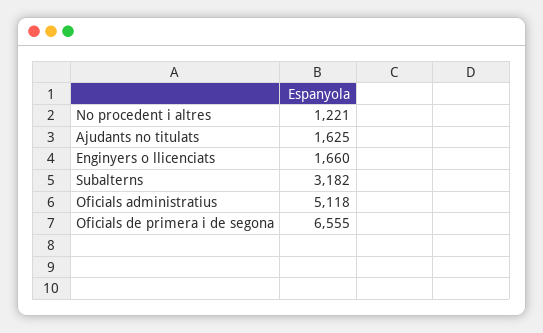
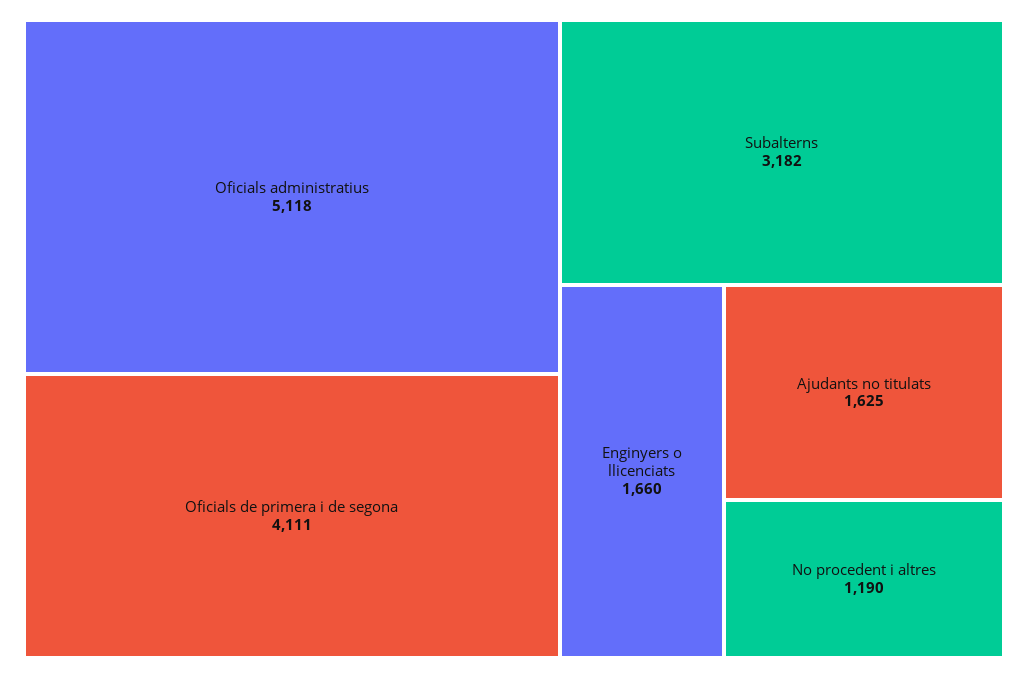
  {
-   "No procedent i altres": 1221,
+   "No procedent i altres": 1190,
    "Ajudants no titulats": 1625,
    "Enginyers o llicenciats": 1660,
    "Subalterns": 3182,
    "Oficials administratius": 5118,
-   "Oficials de primera i de segona": 6555
+   "Oficials de primera i de segona": 4111
  }

